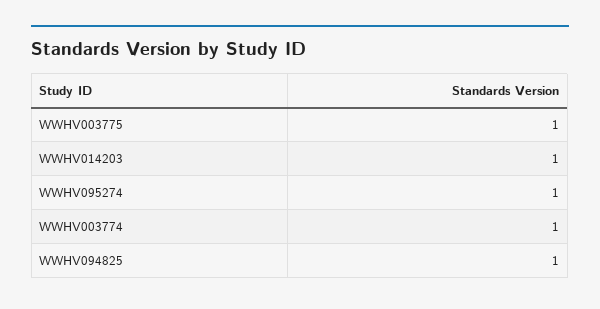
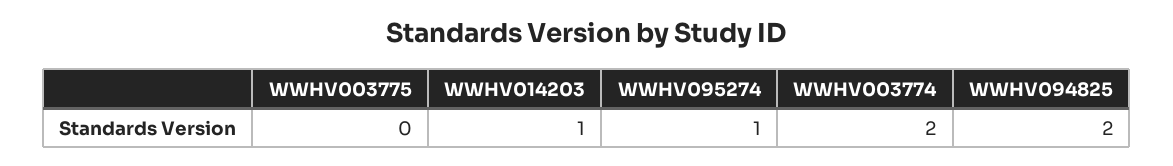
  {
-   "WWHV003775": 1,
+   "WWHV003775": 0,
    "WWHV014203": 1,
    "WWHV095274": 1,
-   "WWHV003774": 1,
+   "WWHV003774": 2,
-   "WWHV094825": 1
+   "WWHV094825": 2
  }

